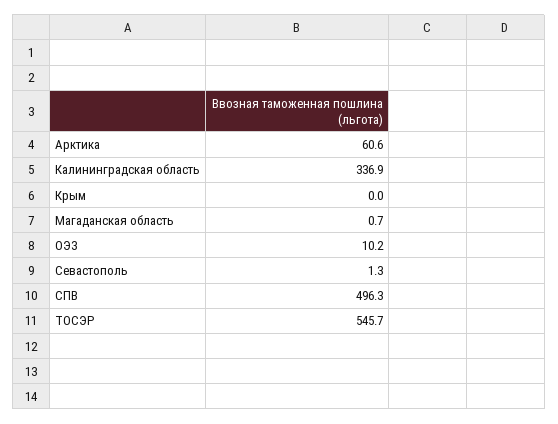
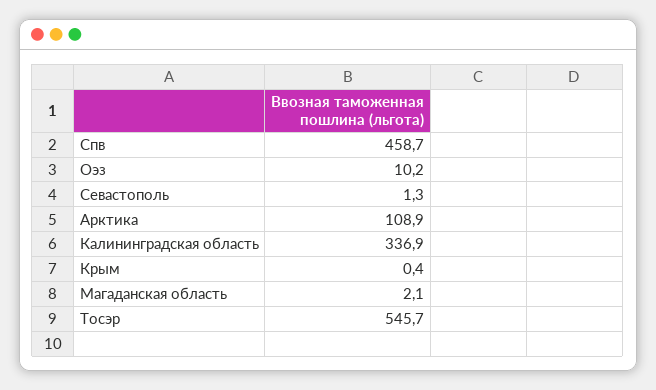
  {
-   "Арктика": 60.6,
+   "Арктика": 108.9,
    "Калининградская область": 336.9,
-   "Крым": 0,
+   "Крым": 0.4,
-   "Магаданская область": 0.7,
+   "Магаданская область": 2.1,
    "ОЭЗ": 10.2,
    "Севастополь": 1.3,
-   "СПВ": 496.3,
+   "СПВ": 458.7,
    "ТОСЭР": 545.7
  }

